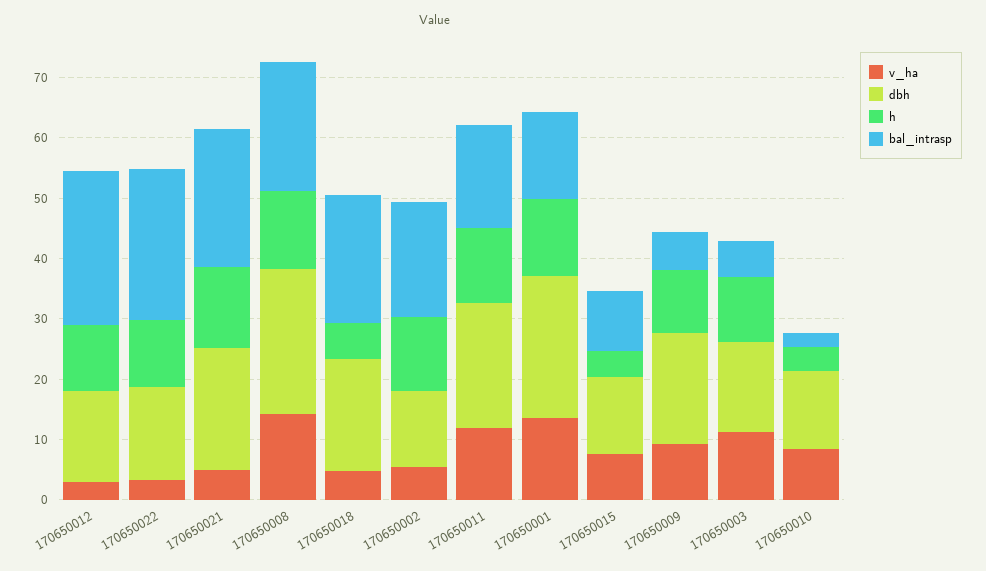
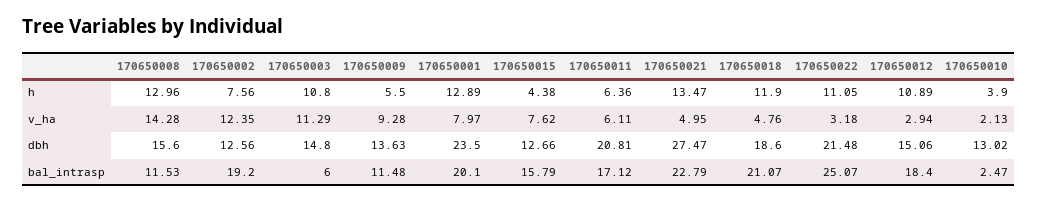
  {
    "v_ha": {
      "170650012": 2.94,
      "170650022": 3.18,
      "170650021": 4.95,
      "170650008": 14.28,
      "170650018": 4.76,
-     "170650002": 6,
+     "170650002": 12.35,
-     "170650011": 12,
+     "170650011": 6.11,
-     "170650001": 14,
+     "170650001": 7.97,
      "170650015": 7.62,
      "170650009": 9.28,
      "170650003": 11.29,
-     "170650010": 8
+     "170650010": 2.13
    },
    "dbh": {
      "170650012": 15.06,
-     "170650022": 16,
+     "170650022": 21.48,
-     "170650021": 20,
+     "170650021": 27.47,
-     "170650008": 24,
+     "170650008": 15.6,
      "170650018": 18.6,
      "170650002": 12.56,
      "170650011": 20.81,
      "170650001": 23.5,
      "170650015": 12.66,
-     "170650009": 18,
+     "170650009": 13.63,
      "170650003": 14.8,
      "170650010": 13.02
    },
    "h": {
      "170650012": 10.89,
      "170650022": 11.05,
      "170650021": 13.47,
      "170650008": 12.96,
-     "170650018": 6,
+     "170650018": 11.9,
-     "170650002": 12,
+     "170650002": 7.56,
-     "170650011": 12,
+     "170650011": 6.36,
      "170650001": 12.89,
      "170650015": 4.38,
-     "170650009": 10,
+     "170650009": 5.5,
      "170650003": 10.8,
      "170650010": 3.9
    },
    "bal_intrasp": {
-     "170650012": 26,
+     "170650012": 18.4,
      "170650022": 25.07,
      "170650021": 22.79,
-     "170650008": 22,
+     "170650008": 11.53,
      "170650018": 21.07,
      "170650002": 19.2,
      "170650011": 17.12,
-     "170650001": 14,
+     "170650001": 20.1,
-     "170650015": 10,
+     "170650015": 15.79,
-     "170650009": 6,
+     "170650009": 11.48,
      "170650003": 6,
      "170650010": 2.47
    }
  }

